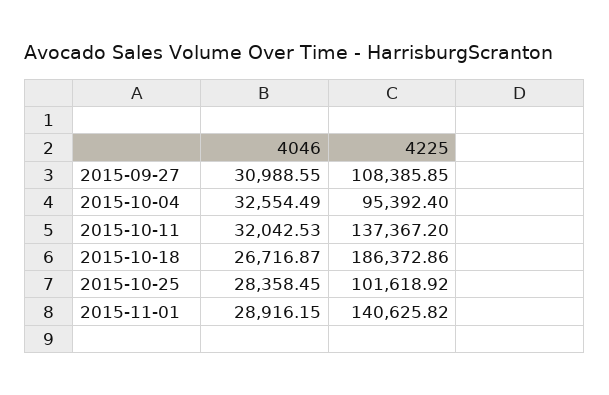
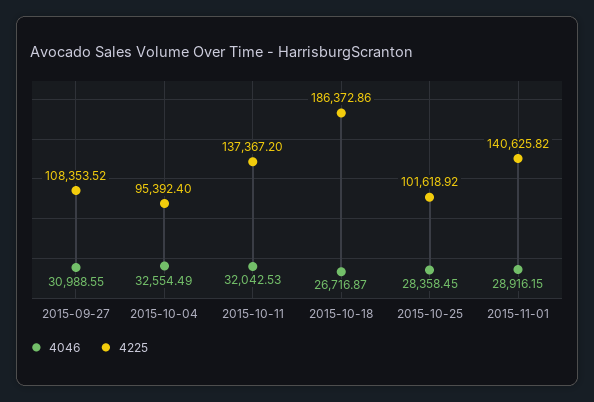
  {
    "4046": {
      "2015-09-27": 30988.55,
      "2015-10-04": 32554.49,
      "2015-10-11": 32042.53,
      "2015-10-18": 26716.87,
      "2015-10-25": 28358.45,
      "2015-11-01": 28916.15
    },
    "4225": {
-     "2015-09-27": 108385.85,
+     "2015-09-27": 108353.52,
      "2015-10-04": 95392.4,
      "2015-10-11": 137367.2,
      "2015-10-18": 186372.86,
      "2015-10-25": 101618.92,
      "2015-11-01": 140625.82
    }
  }

